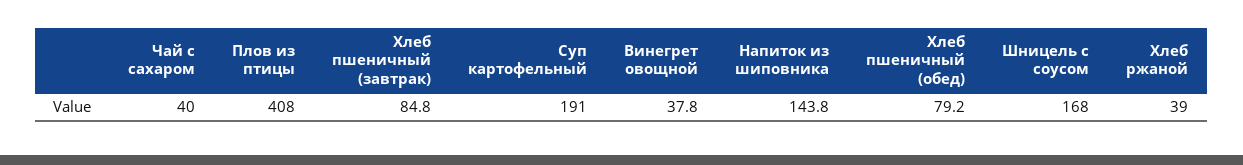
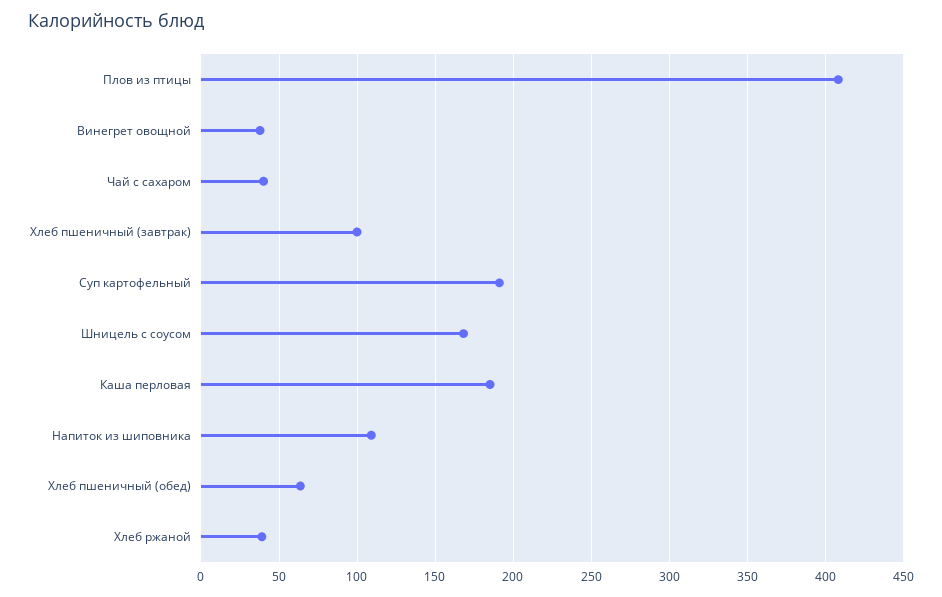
  {
    "Чай с сахаром": 40,
    "Плов из птицы": 408,
-   "Хлеб пшеничный (завтрак)": 84.8,
+   "Хлеб пшеничный (завтрак)": 100,
    "Суп картофельный": 191,
    "Винегрет овощной": 37.8,
-   "Напиток из шиповника": 143.8,
+   "Напиток из шиповника": 110,
-   "Хлеб пшеничный (обед)": 79.2,
+   "Хлеб пшеничный (обед)": 65,
    "Шницель с соусом": 168,
-   "Хлеб ржаной": 39
+   "Хлеб ржаной": 39,
+   "Каша перловая": 185
  }

